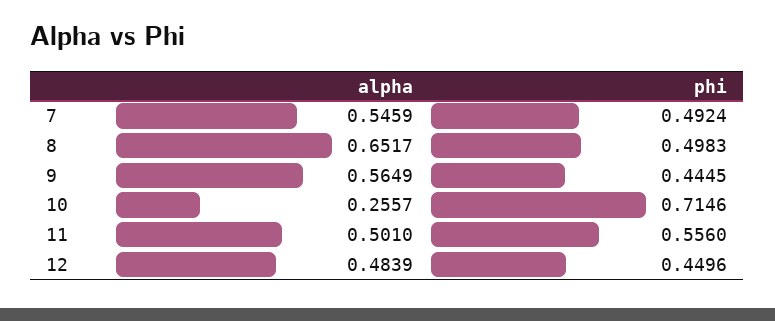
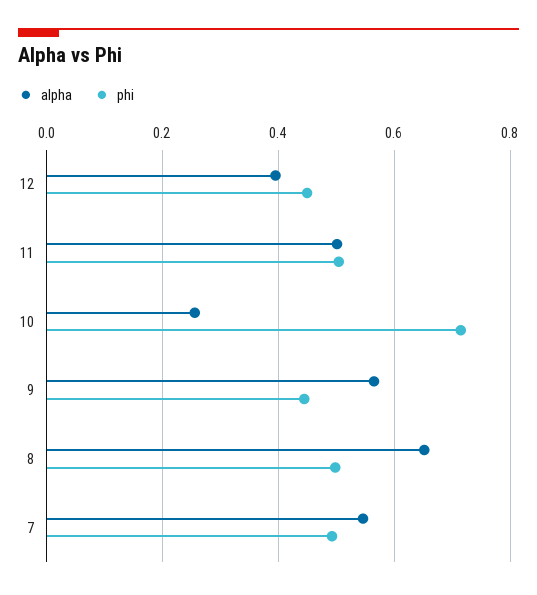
  {
    "alpha": {
      "7": 0.5459,
      "8": 0.6517,
      "9": 0.5649,
      "10": 0.2557,
      "11": 0.501,
-     "12": 0.4839
+     "12": 0.4
    },
    "phi": {
      "7": 0.4924,
      "8": 0.4983,
      "9": 0.4445,
      "10": 0.7146,
-     "11": 0.556,
+     "11": 0.5,
      "12": 0.4496
    }
  }

